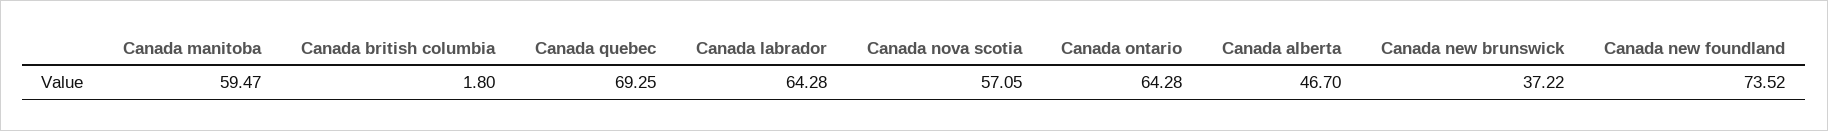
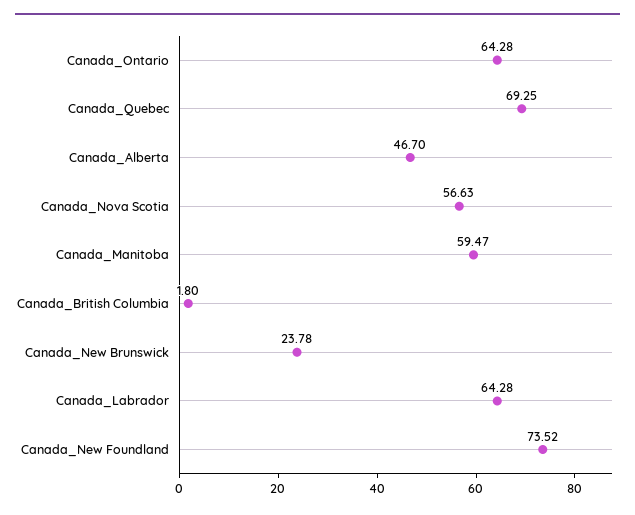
  {
    "Canada manitoba": 59.47,
    "Canada british columbia": 1.8,
    "Canada quebec": 69.25,
    "Canada labrador": 64.28,
-   "Canada nova scotia": 57.05,
+   "Canada nova scotia": 56.63,
    "Canada ontario": 64.28,
    "Canada alberta": 46.7,
-   "Canada new brunswick": 37.22,
+   "Canada new brunswick": 23.78,
    "Canada new foundland": 73.52
  }

